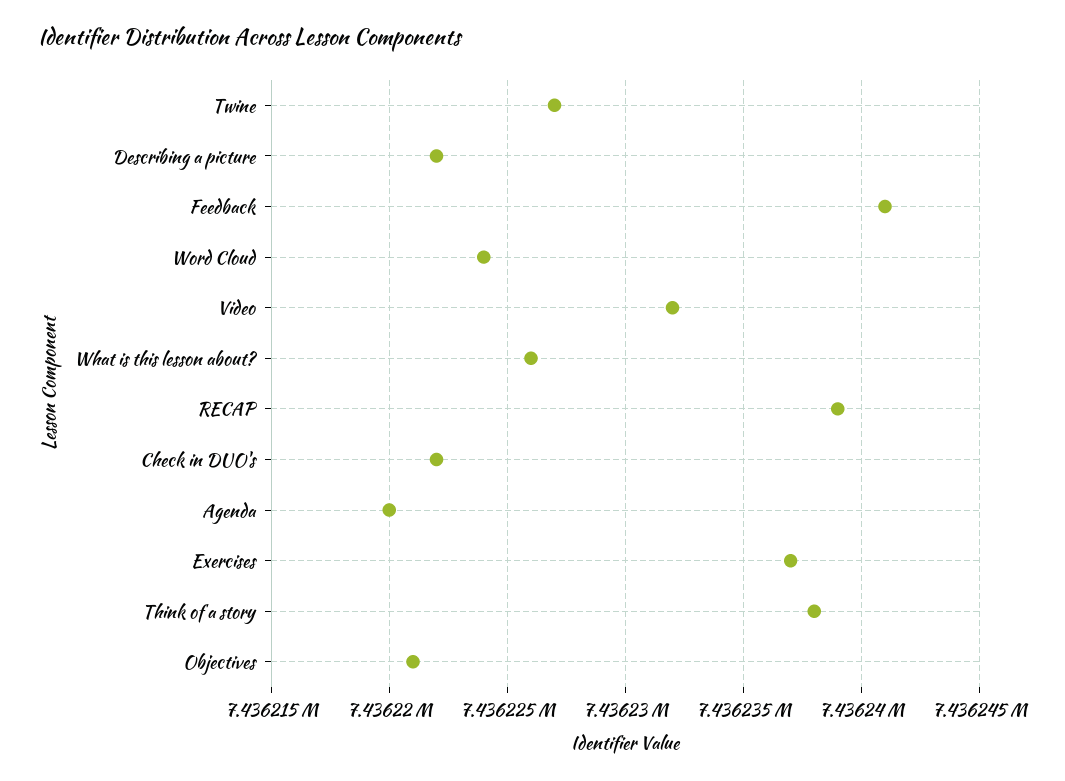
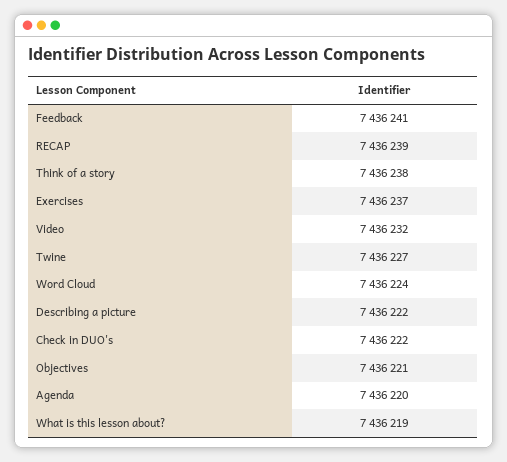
  {
    "Twine": 7436227,
    "Describing a picture": 7436222,
    "Feedback": 7436241,
    "Word Cloud": 7436224,
    "Video": 7436232,
-   "What is this lesson about?": 7436226,
+   "What is this lesson about?": 7436219,
    "RECAP": 7436239,
    "Check in DUO's": 7436222,
    "Agenda": 7436220,
    "Exercises": 7436237,
    "Think of a story": 7436238,
    "Objectives": 7436221
  }

